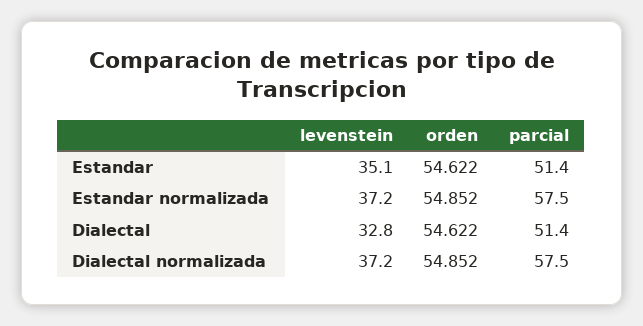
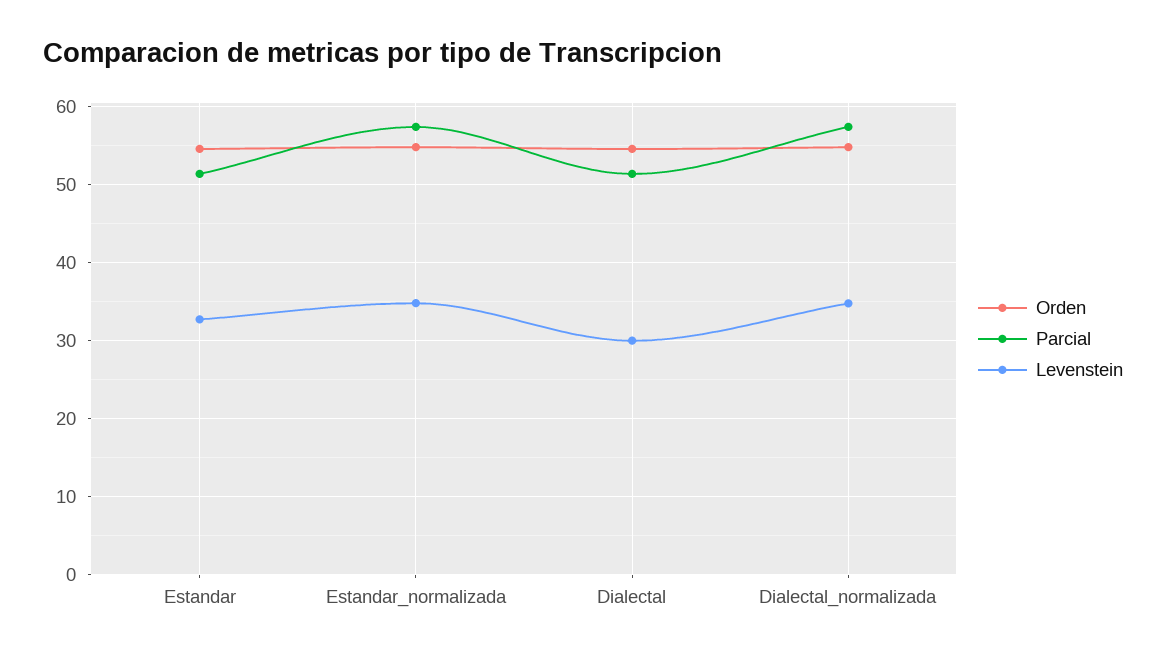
  {
    "levenstein": {
-     "Estandar": 35.1,
+     "Estandar": 33,
-     "Estandar normalizada": 37.2,
+     "Estandar normalizada": 35,
-     "Dialectal": 32.8,
+     "Dialectal": 30,
-     "Dialectal normalizada": 37.2
+     "Dialectal normalizada": 35
    },
    "orden": {
      "Estandar": 54.622,
      "Estandar normalizada": 54.852,
      "Dialectal": 54.622,
      "Dialectal normalizada": 54.852
    },
    "parcial": {
      "Estandar": 51.4,
      "Estandar normalizada": 57.5,
      "Dialectal": 51.4,
      "Dialectal normalizada": 57.5
    }
  }

